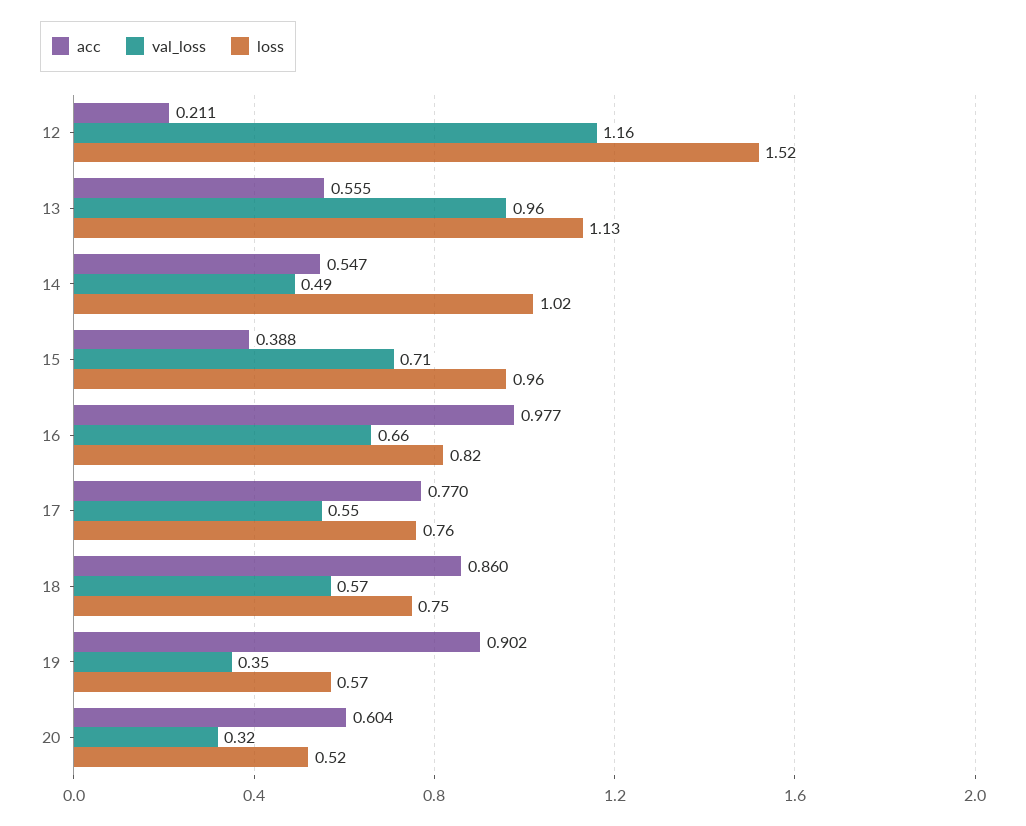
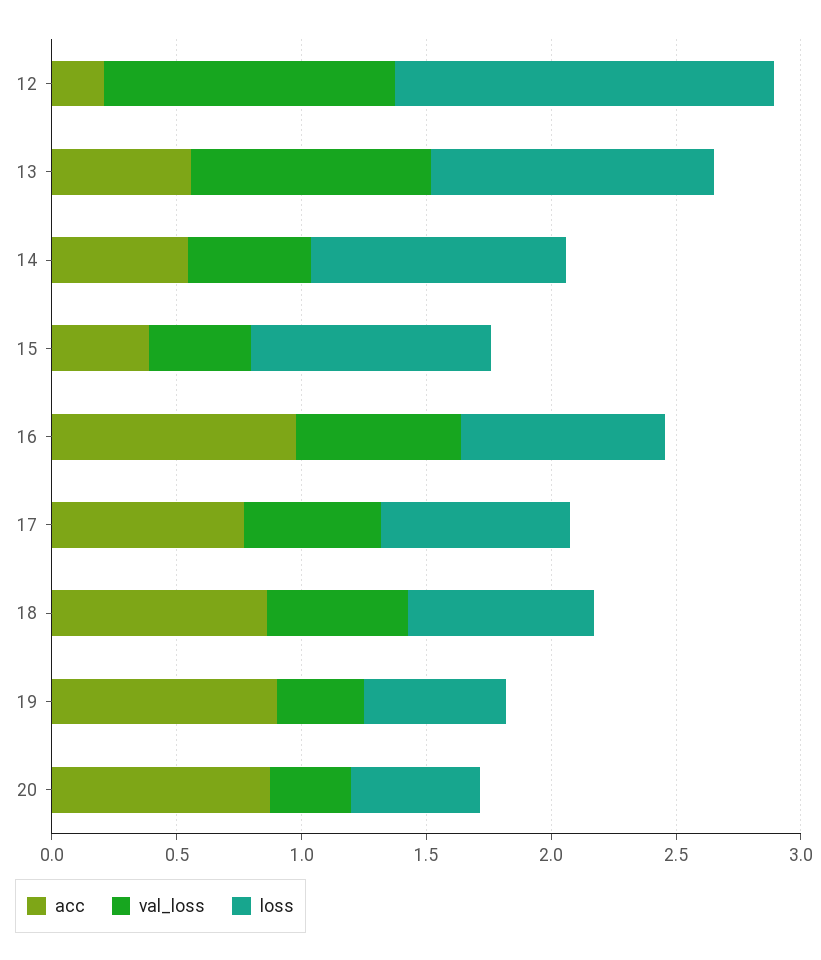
  {
    "acc": {
      "12": 0.211,
      "13": 0.555,
      "14": 0.547,
      "15": 0.388,
      "16": 0.977,
      "17": 0.77,
      "18": 0.86,
      "19": 0.902,
-     "20": 0.604
+     "20": 0.9
    },
    "val_loss": {
      "12": 1.16,
      "13": 0.96,
      "14": 0.49,
-     "15": 0.71,
+     "15": 0.4,
      "16": 0.66,
      "17": 0.55,
      "18": 0.57,
      "19": 0.35,
      "20": 0.32
    },
    "loss": {
      "12": 1.52,
      "13": 1.13,
      "14": 1.02,
      "15": 0.96,
      "16": 0.82,
      "17": 0.76,
      "18": 0.75,
      "19": 0.57,
      "20": 0.52
    }
  }

